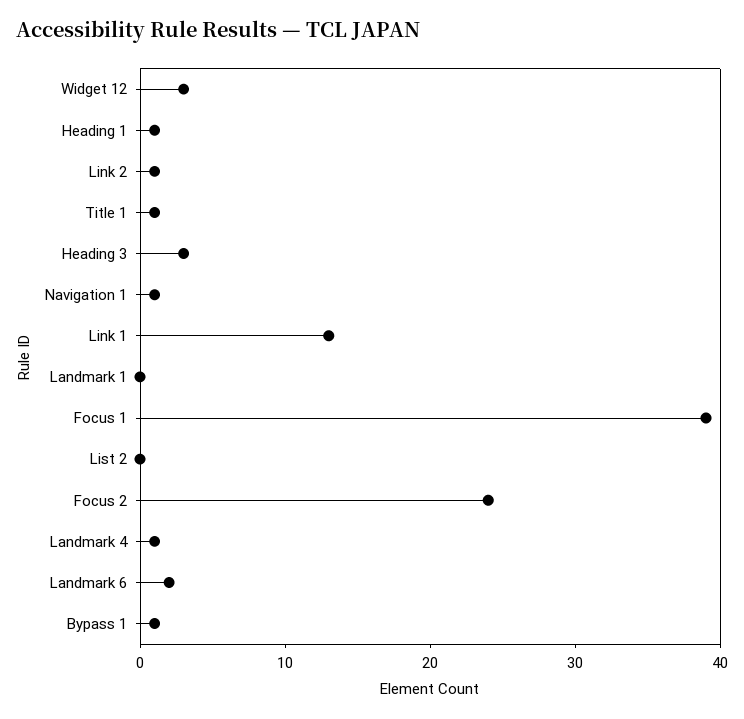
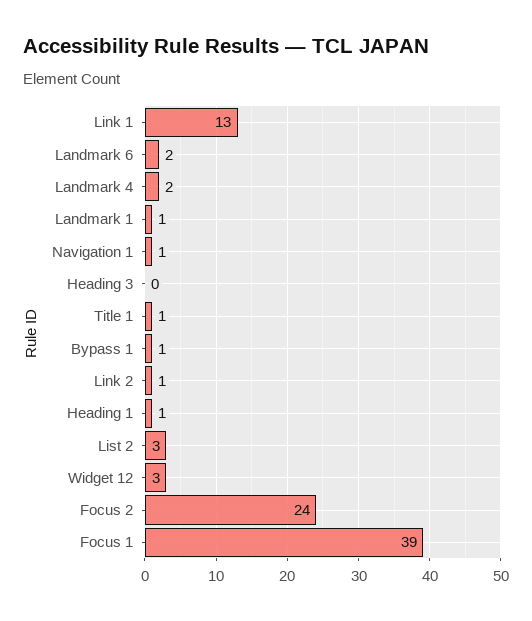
  {
    "Widget 12": 3,
    "Heading 1": 1,
    "Link 2": 1,
    "Title 1": 1,
-   "Heading 3": 3,
+   "Heading 3": 0,
    "Navigation 1": 1,
    "Link 1": 13,
-   "Landmark 1": 0,
+   "Landmark 1": 1,
    "Focus 1": 39,
-   "List 2": 0,
+   "List 2": 3,
    "Focus 2": 24,
-   "Landmark 4": 1,
+   "Landmark 4": 2,
    "Landmark 6": 2,
    "Bypass 1": 1
  }

